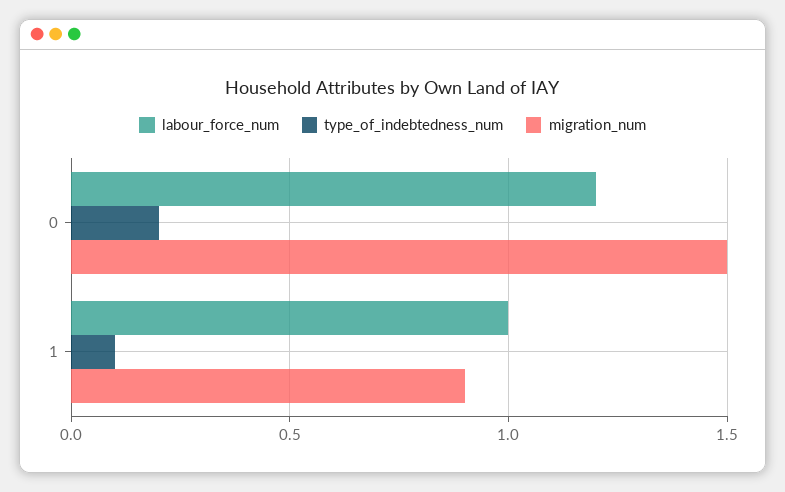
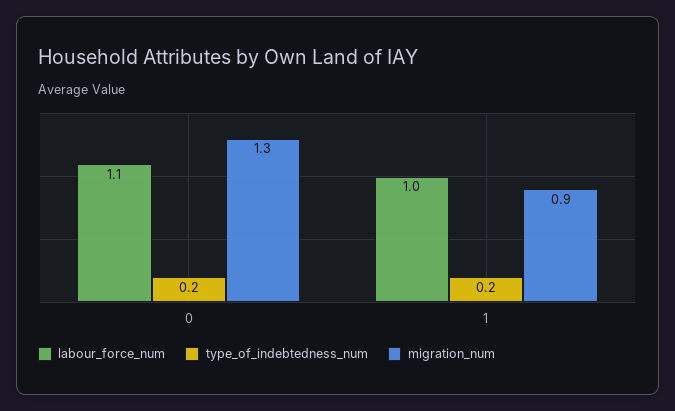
  {
    "labour_force_num": {
-     "0": 1.2,
+     "0": 1.1,
      "1": 1
    },
    "type_of_indebtedness_num": {
      "0": 0.2,
-     "1": 0.1
+     "1": 0.2
    },
    "migration_num": {
-     "0": 1.5,
+     "0": 1.3,
      "1": 0.9
    }
  }

